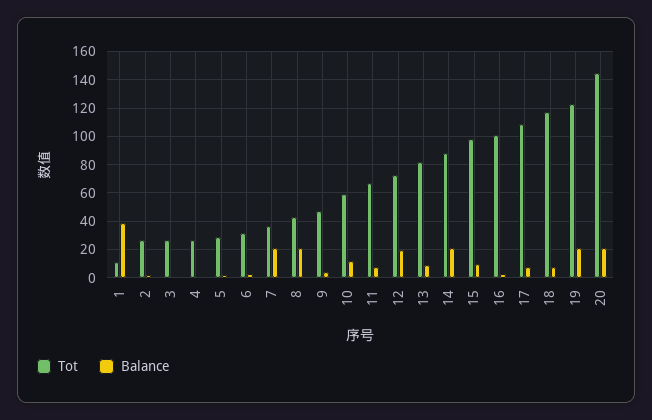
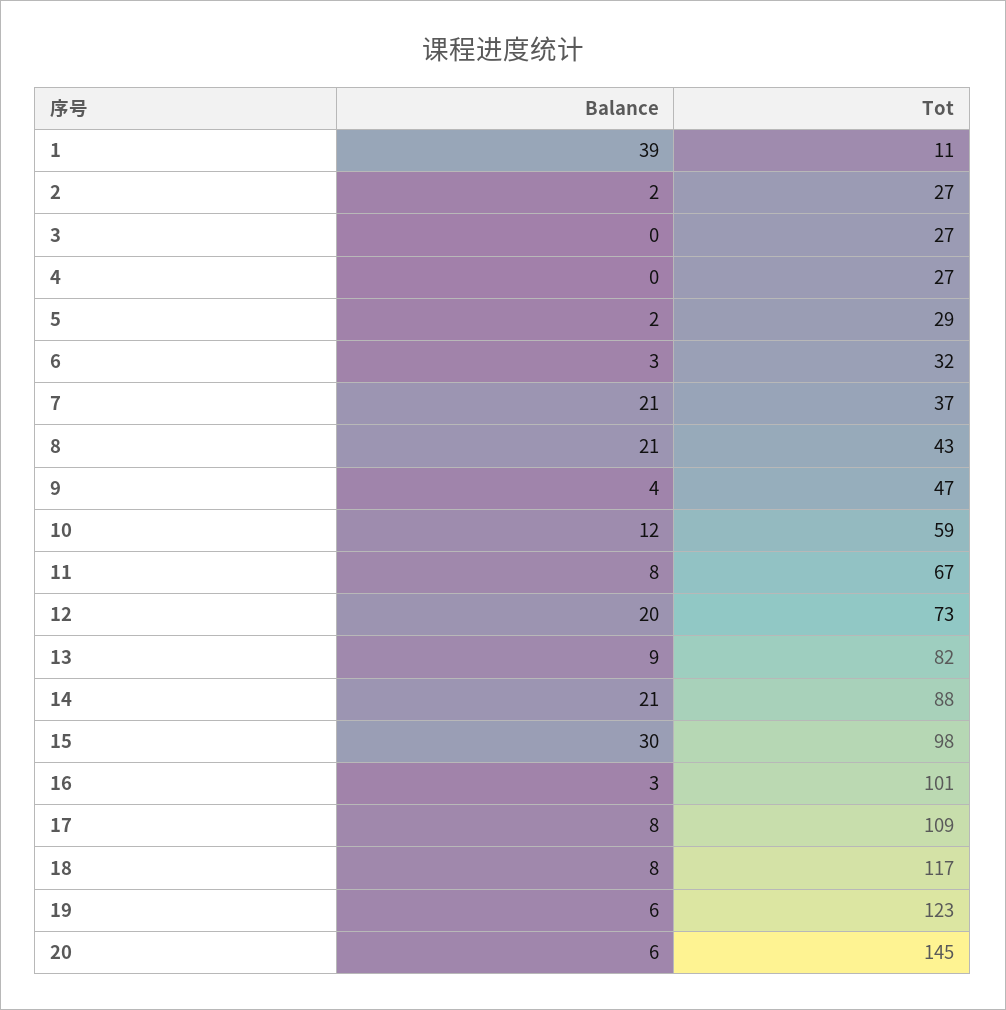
  {
    "Tot": {
      "1": 11,
      "2": 27,
      "3": 27,
      "4": 27,
      "5": 29,
      "6": 32,
      "7": 37,
      "8": 43,
      "9": 47,
      "10": 59,
      "11": 67,
      "12": 73,
      "13": 82,
      "14": 88,
      "15": 98,
      "16": 101,
      "17": 109,
      "18": 117,
      "19": 123,
      "20": 145
    },
    "Balance": {
      "1": 39,
      "2": 2,
      "3": 0,
      "4": 0,
      "5": 2,
      "6": 3,
      "7": 21,
      "8": 21,
      "9": 4,
      "10": 12,
      "11": 8,
      "12": 20,
      "13": 9,
      "14": 21,
-     "15": 10,
+     "15": 30,
      "16": 3,
      "17": 8,
      "18": 8,
-     "19": 20,
+     "19": 6,
-     "20": 20
+     "20": 6
    }
  }

